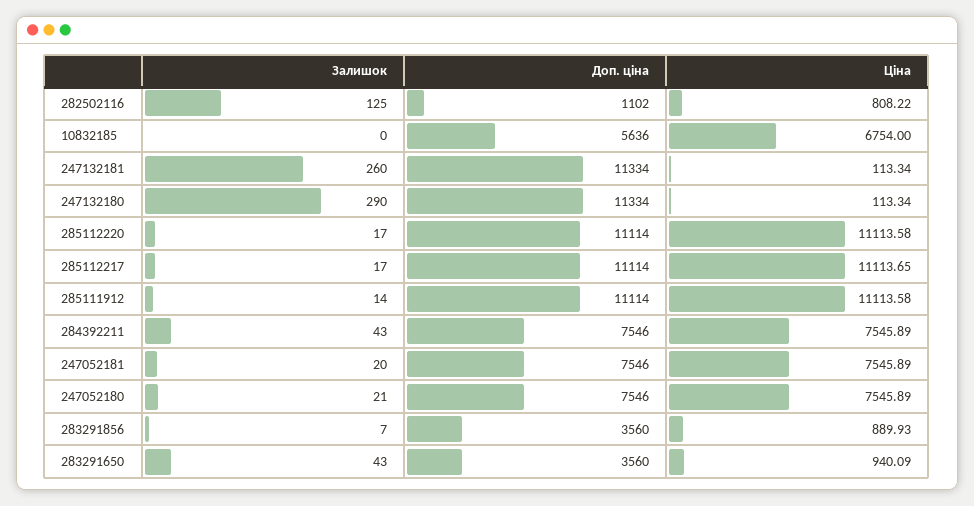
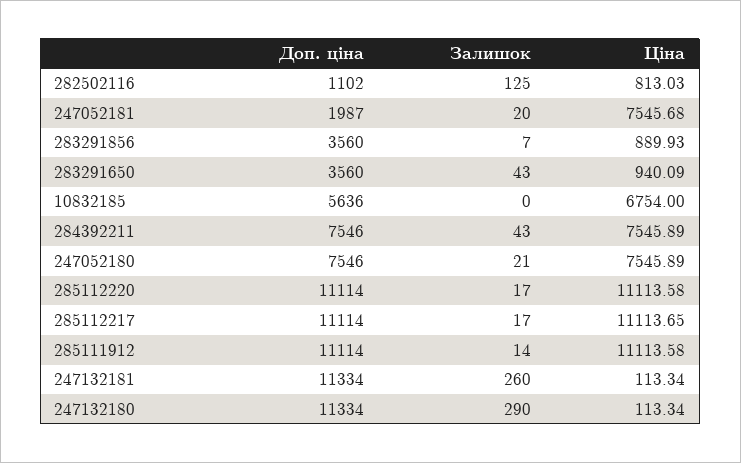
  {
    "Залишок": {
      "282502116": 125,
      "10832185": 0,
      "247132181": 260,
      "247132180": 290,
      "285112220": 17,
      "285112217": 17,
      "285111912": 14,
      "284392211": 43,
      "247052181": 20,
      "247052180": 21,
      "283291856": 7,
      "283291650": 43
    },
    "Доп. ціна": {
      "282502116": 1102,
      "10832185": 5636,
      "247132181": 11334,
      "247132180": 11334,
      "285112220": 11114,
      "285112217": 11114,
      "285111912": 11114,
      "284392211": 7546,
-     "247052181": 7546,
+     "247052181": 1987,
      "247052180": 7546,
      "283291856": 3560,
      "283291650": 3560
    },
    "Ціна": {
-     "282502116": 808.22,
+     "282502116": 813.03,
      "10832185": 6754,
      "247132181": 113.34,
      "247132180": 113.34,
      "285112220": 11113.58,
      "285112217": 11113.65,
      "285111912": 11113.58,
      "284392211": 7545.89,
-     "247052181": 7545.89,
+     "247052181": 7545.68,
      "247052180": 7545.89,
      "283291856": 889.93,
      "283291650": 940.09
    }
  }

